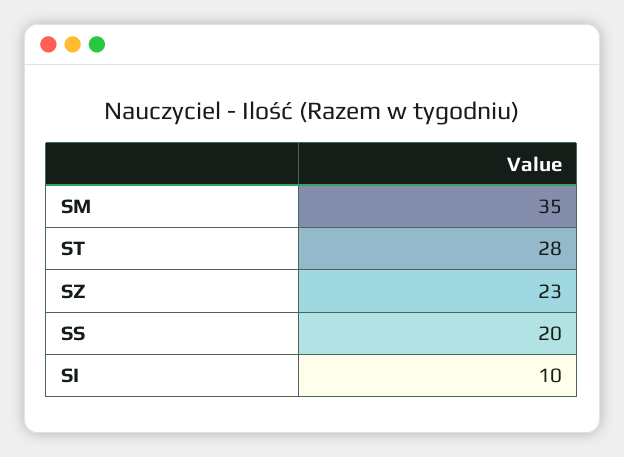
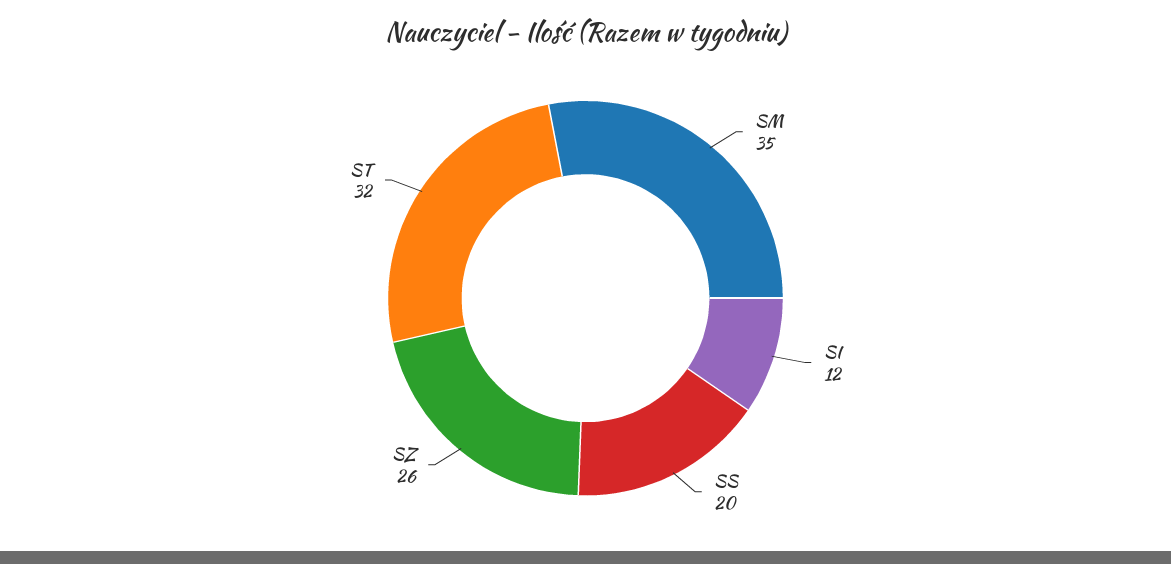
  {
    "SM": 35,
-   "ST": 28,
+   "ST": 32,
-   "SZ": 23,
+   "SZ": 26,
    "SS": 20,
-   "SI": 10
+   "SI": 12
  }

